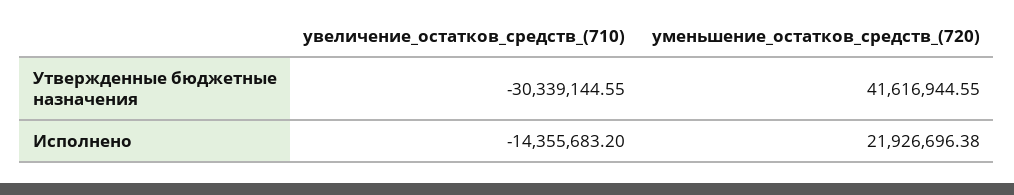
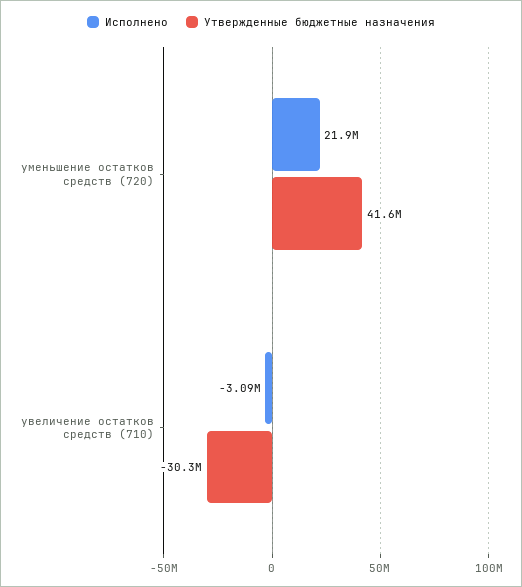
  {
    "Утвержденные бюджетные назначения": {
      "увеличение_остатков_средств_(710)": -30339144.55,
      "уменьшение_остатков_средств_(720)": 41616944.55
    },
    "Исполнено": {
-     "увеличение_остатков_средств_(710)": -14355683.2,
+     "увеличение_остатков_средств_(710)": -3090000,
      "уменьшение_остатков_средств_(720)": 21926696.38
    }
  }

